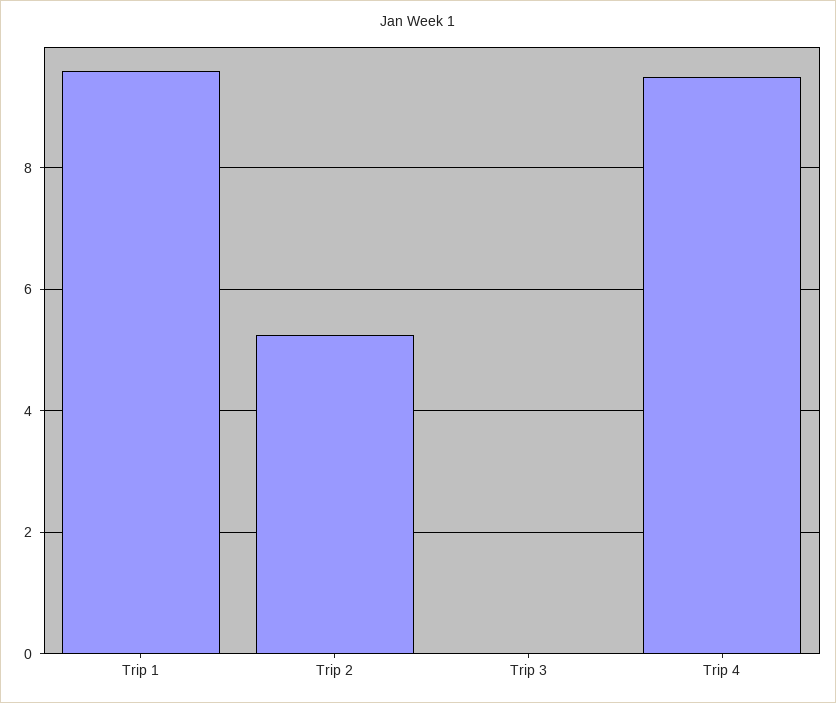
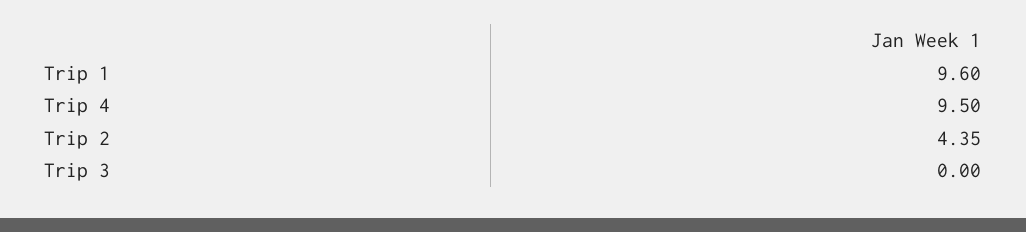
  {
    "Trip 1": 9.6,
-   "Trip 2": 5.2,
+   "Trip 2": 4.35,
    "Trip 3": 0,
    "Trip 4": 9.5
  }

